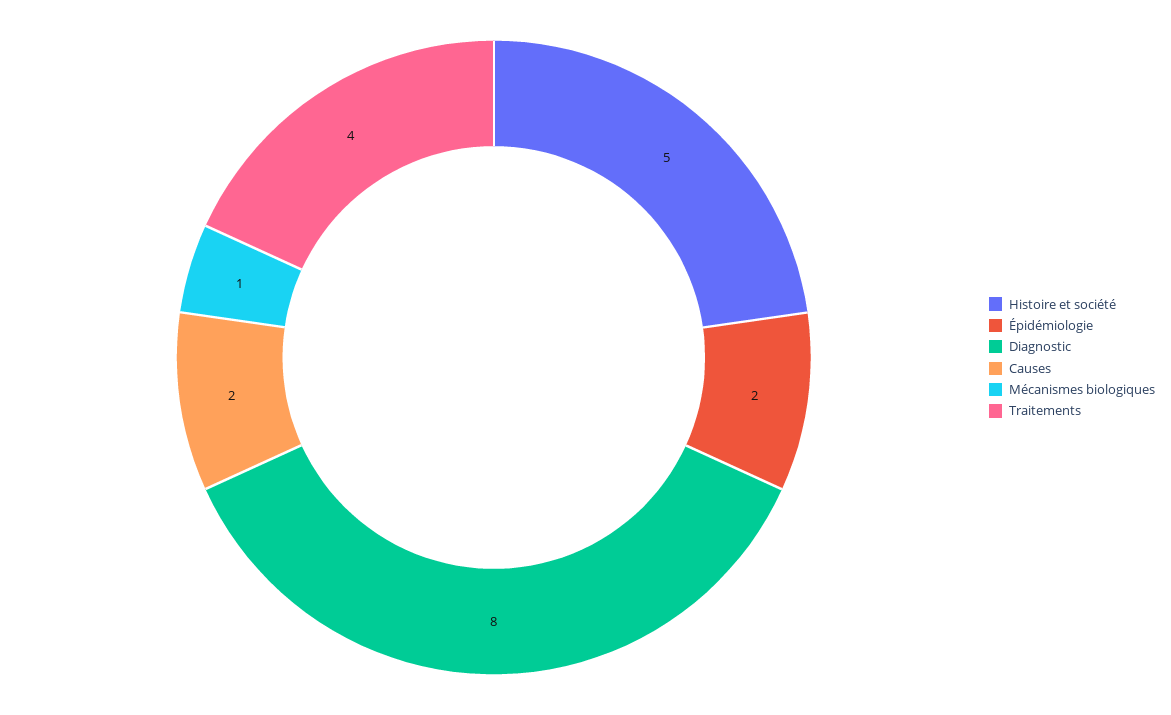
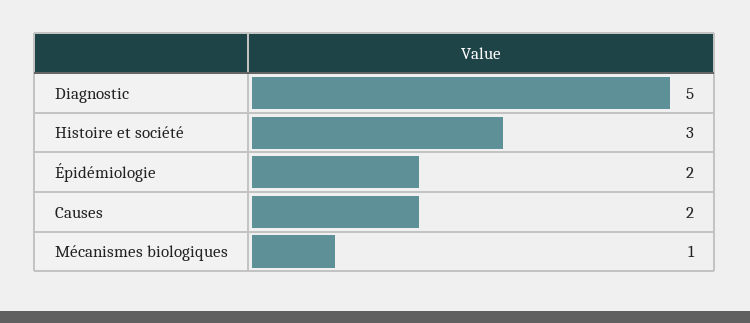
  {
-   "Histoire et société": 5,
+   "Histoire et société": 3,
    "Épidémiologie": 2,
-   "Diagnostic": 8,
+   "Diagnostic": 5,
    "Causes": 2,
-   "Mécanismes biologiques": 1,
+   "Mécanismes biologiques": 1
-   "Traitements": 4
  }

